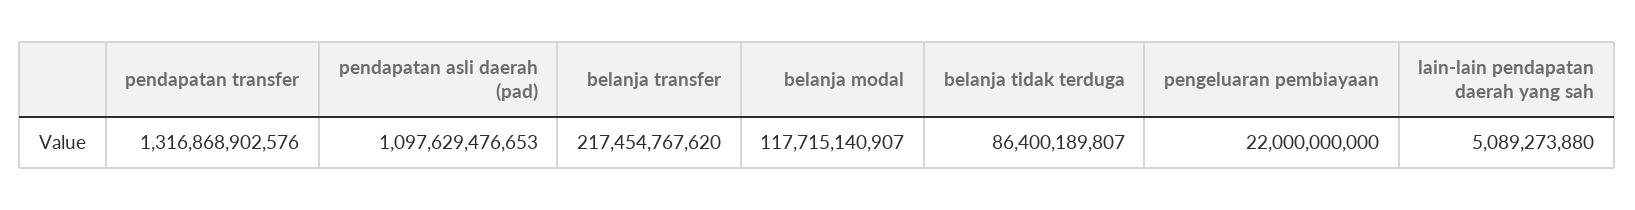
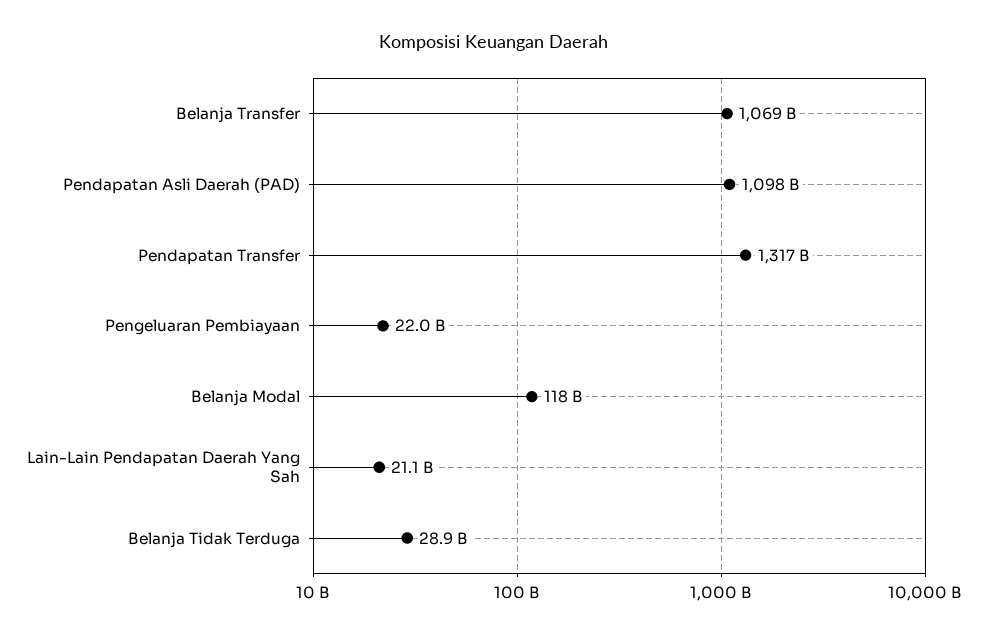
  {
    "pendapatan transfer": 1316868902576,
    "pendapatan asli daerah (pad)": 1097629476653,
-   "belanja transfer": 217454767620,
+   "belanja transfer": 1069000000000,
    "belanja modal": 117715140907,
-   "belanja tidak terduga": 86400189807,
+   "belanja tidak terduga": 28900000000,
    "pengeluaran pembiayaan": 22000000000,
-   "lain-lain pendapatan daerah yang sah": 5089273880
+   "lain-lain pendapatan daerah yang sah": 21100000000
  }

